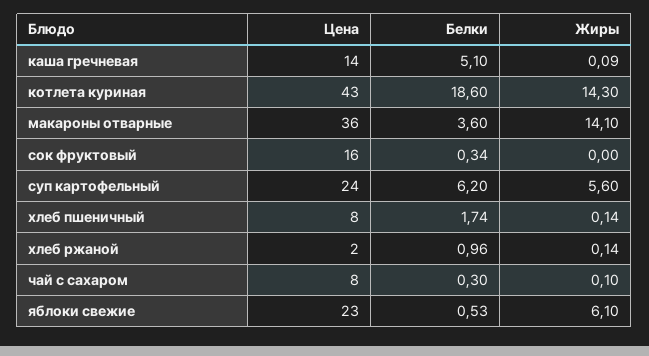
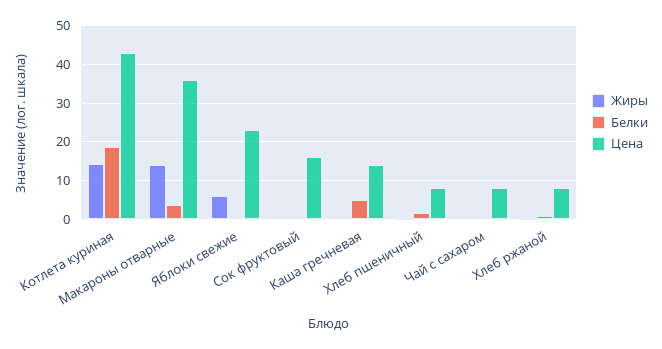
  {
    "Цена": {
      "каша гречневая": 14,
      "котлета куриная": 43,
      "макароны отварные": 36,
      "сок фруктовый": 16,
-     "суп картофельный": 24,
      "хлеб пшеничный": 8,
-     "хлеб ржаной": 2,
+     "хлеб ржаной": 8,
      "чай с сахаром": 8,
      "яблоки свежие": 23
    },
    "Белки": {
      "каша гречневая": 5.1,
      "котлета куриная": 18.6,
      "макароны отварные": 3.6,
      "сок фруктовый": 0.34,
-     "суп картофельный": 6.2,
      "хлеб пшеничный": 1.74,
      "хлеб ржаной": 0.96,
      "чай с сахаром": 0.3,
      "яблоки свежие": 0.53
    },
    "Жиры": {
      "каша гречневая": 0.09,
      "котлета куриная": 14.3,
      "макароны отварные": 14.1,
      "сок фруктовый": 0,
-     "суп картофельный": 5.6,
      "хлеб пшеничный": 0.14,
      "хлеб ржаной": 0.14,
      "чай с сахаром": 0.1,
      "яблоки свежие": 6.1
    }
  }

